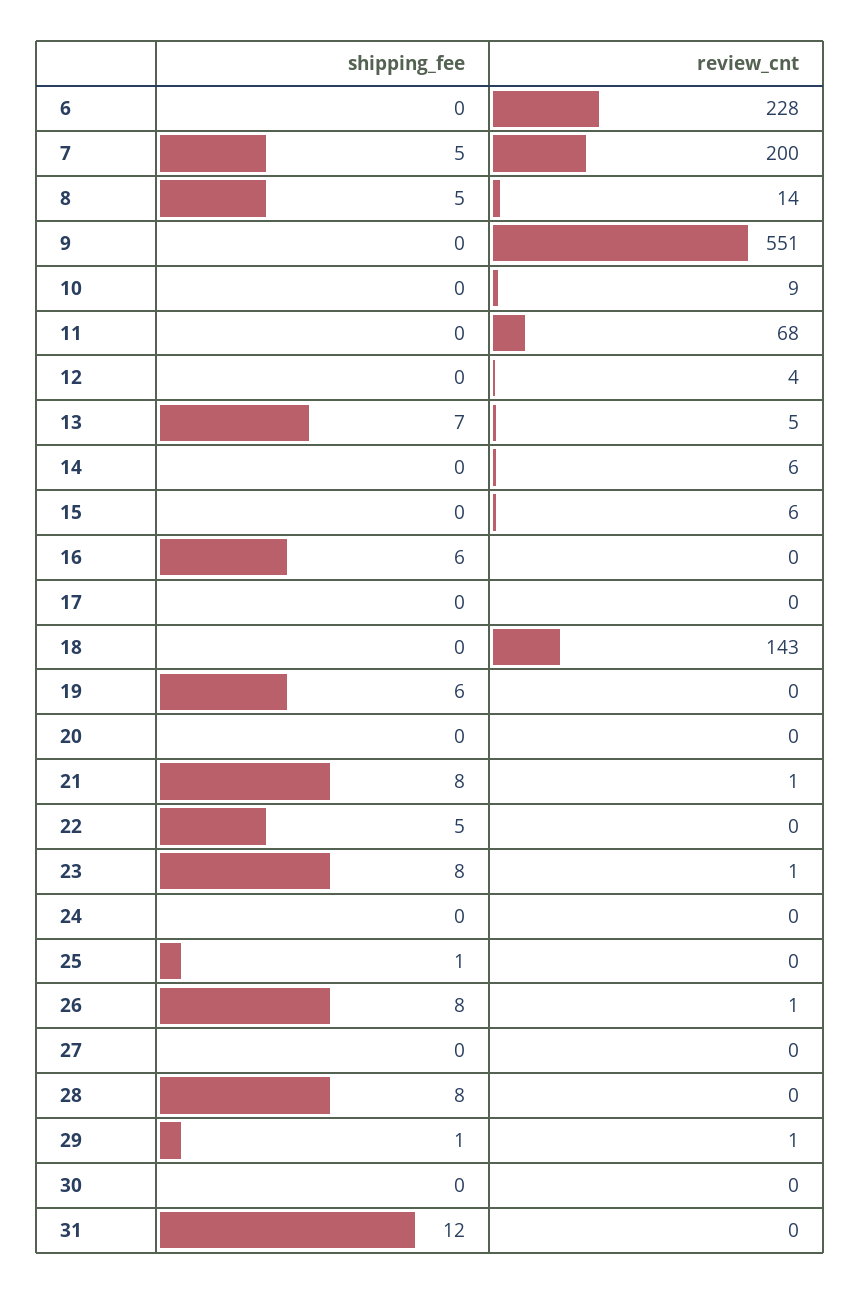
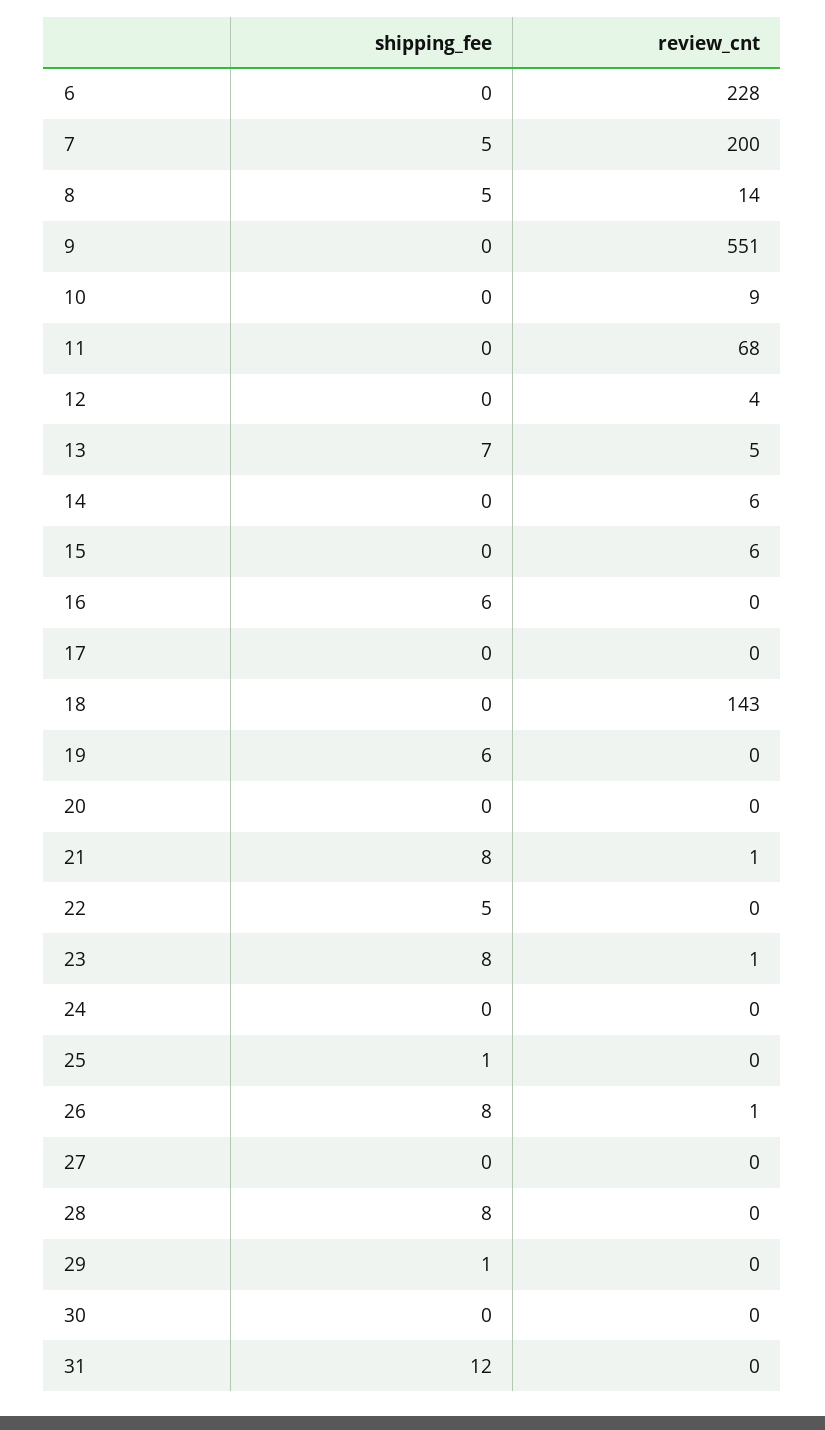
  {
    "shipping_fee": {
      "6": 0,
      "7": 5,
      "8": 5,
      "9": 0,
      "10": 0,
      "11": 0,
      "12": 0,
      "13": 7,
      "14": 0,
      "15": 0,
      "16": 6,
      "17": 0,
      "18": 0,
      "19": 6,
      "20": 0,
      "21": 8,
      "22": 5,
      "23": 8,
      "24": 0,
      "25": 1,
      "26": 8,
      "27": 0,
      "28": 8,
      "29": 1,
      "30": 0,
      "31": 12
    },
    "review_cnt": {
      "6": 228,
      "7": 200,
      "8": 14,
      "9": 551,
      "10": 9,
      "11": 68,
      "12": 4,
      "13": 5,
      "14": 6,
      "15": 6,
      "16": 0,
      "17": 0,
      "18": 143,
      "19": 0,
      "20": 0,
      "21": 1,
      "22": 0,
      "23": 1,
      "24": 0,
      "25": 0,
      "26": 1,
      "27": 0,
      "28": 0,
-     "29": 1,
+     "29": 0,
      "30": 0,
      "31": 0
    }
  }

